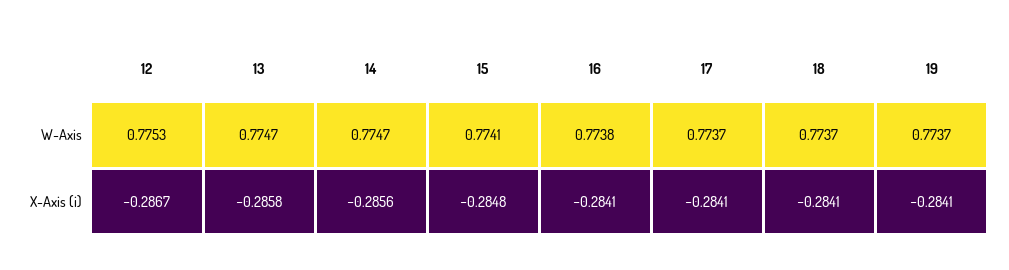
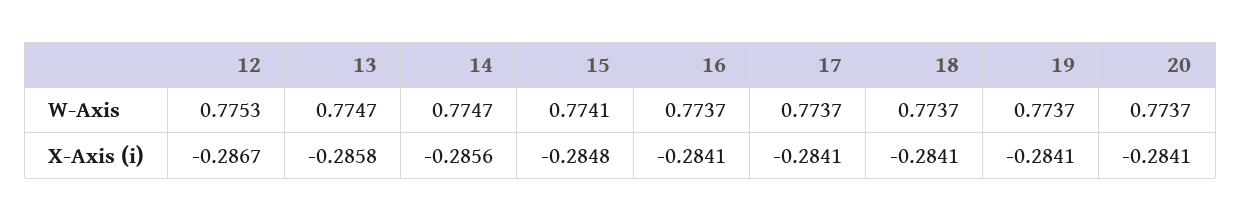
  {
    "12": {
      "W-Axis": 0.7753,
      "X-Axis (i)": -0.2867
    },
    "13": {
      "W-Axis": 0.7747,
      "X-Axis (i)": -0.2858
    },
    "14": {
      "W-Axis": 0.7747,
      "X-Axis (i)": -0.2856
    },
    "15": {
      "W-Axis": 0.7741,
      "X-Axis (i)": -0.2848
    },
    "16": {
-     "W-Axis": 0.7738,
+     "W-Axis": 0.7737,
      "X-Axis (i)": -0.2841
    },
    "17": {
      "W-Axis": 0.7737,
      "X-Axis (i)": -0.2841
    },
    "18": {
      "W-Axis": 0.7737,
      "X-Axis (i)": -0.2841
    },
    "19": {
      "W-Axis": 0.7737,
      "X-Axis (i)": -0.2841
-   }
+   },
+   "20": {
+     "W-Axis": 0.7737,
+     "X-Axis (i)": -0.2841
+   }
  }

